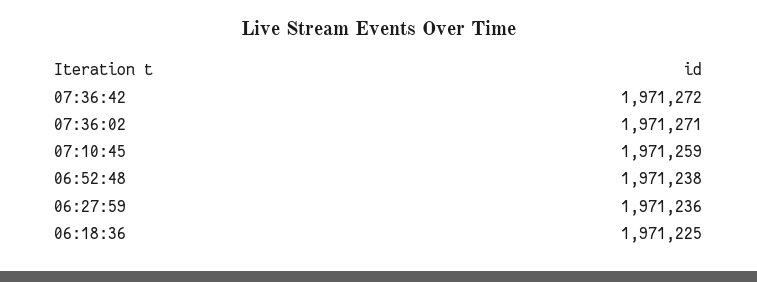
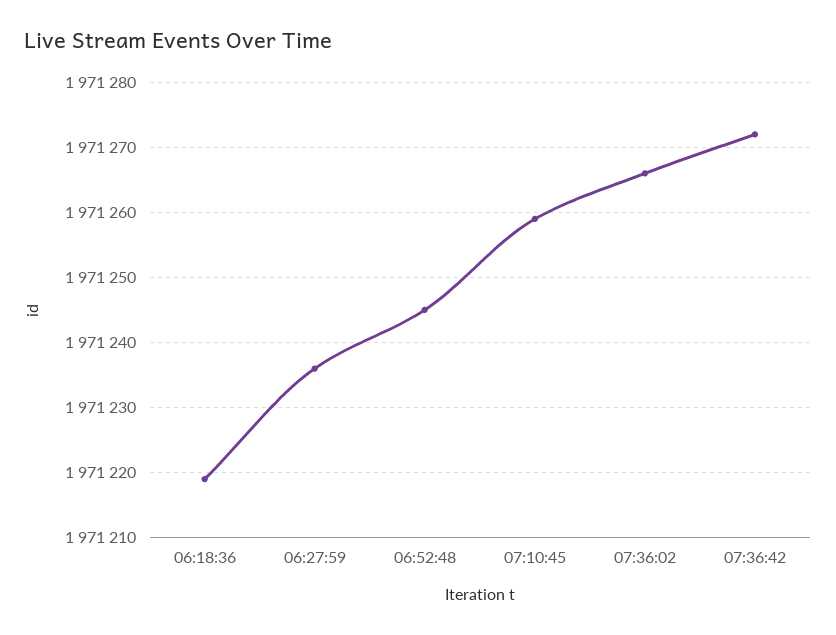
  {
    "07:36:42": 1971272,
-   "07:36:02": 1971271,
+   "07:36:02": 1971266,
    "07:10:45": 1971259,
-   "06:52:48": 1971238,
+   "06:52:48": 1971245,
    "06:27:59": 1971236,
-   "06:18:36": 1971225
+   "06:18:36": 1971219
  }

